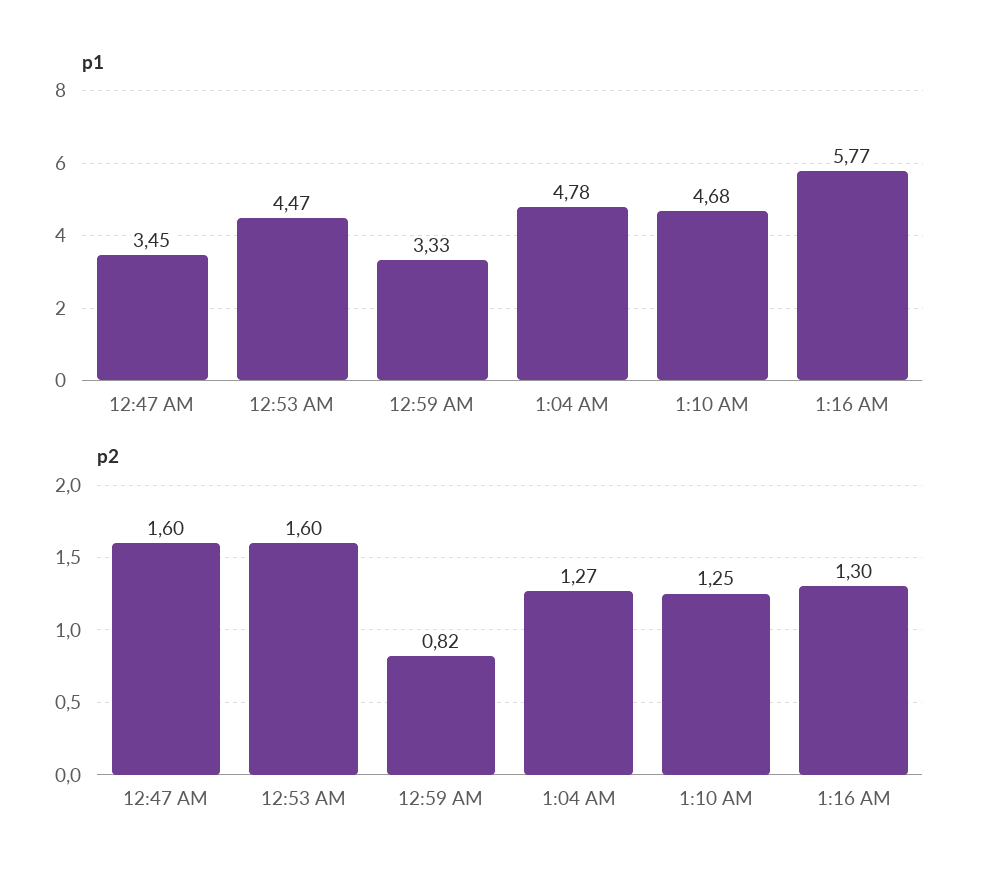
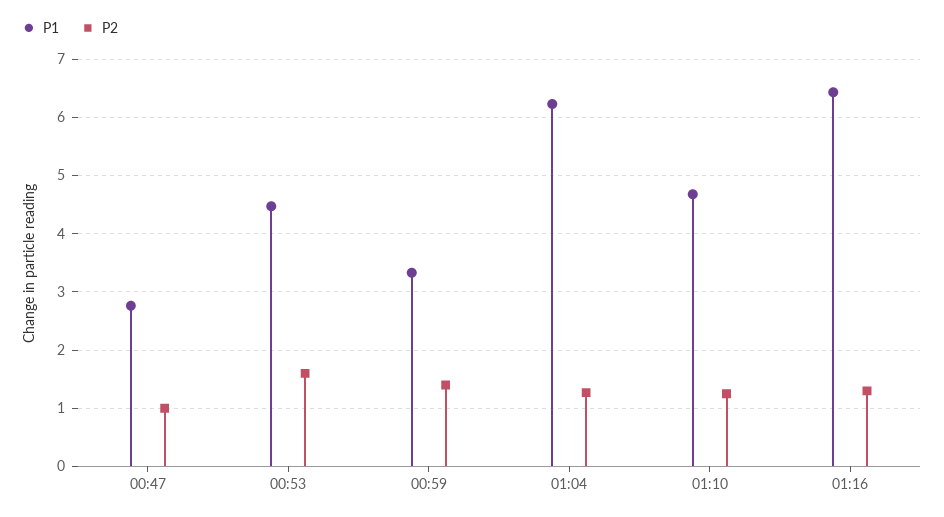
  {
    "p1": {
-     "12:47 AM": 3.45,
+     "12:47 AM": 2.8,
      "12:53 AM": 4.47,
      "12:59 AM": 3.33,
-     "1:04 AM": 4.78,
+     "1:04 AM": 6.2,
      "1:10 AM": 4.68,
-     "1:16 AM": 5.77
+     "1:16 AM": 6.4
    },
    "p2": {
-     "12:47 AM": 1.6,
+     "12:47 AM": 1,
      "12:53 AM": 1.6,
-     "12:59 AM": 0.82,
+     "12:59 AM": 1.4,
      "1:04 AM": 1.27,
      "1:10 AM": 1.25,
      "1:16 AM": 1.3
    }
  }

